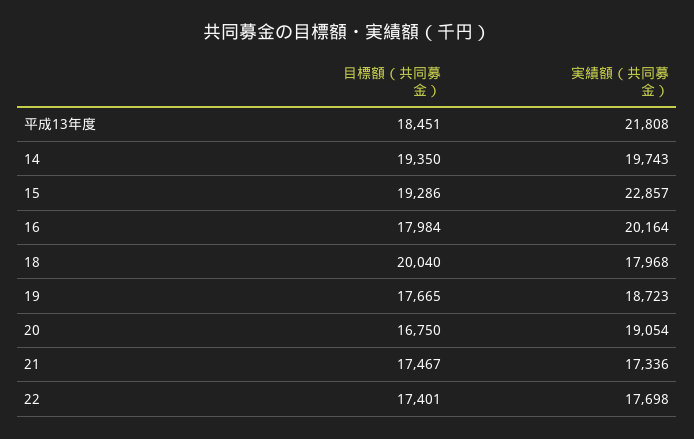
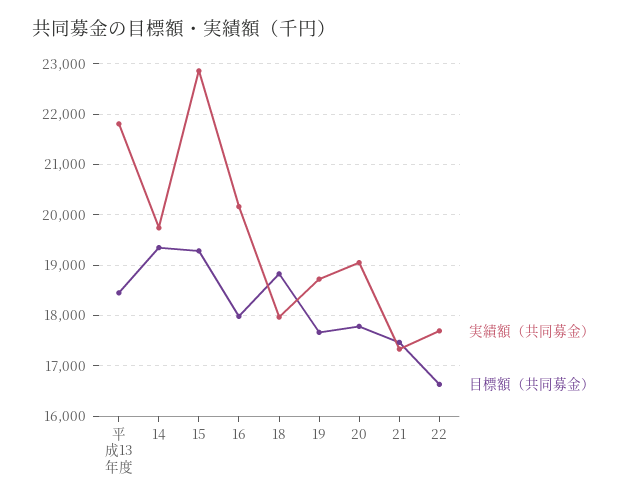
  {
    "目標額（共同募金）": {
      "平成13年度": 18451,
      "14": 19350,
      "15": 19286,
      "16": 17984,
-     "18": 20040,
+     "18": 18800,
      "19": 17665,
-     "20": 16750,
+     "20": 17800,
      "21": 17467,
-     "22": 17401
+     "22": 16600
    },
    "実績額（共同募金）": {
      "平成13年度": 21808,
      "14": 19743,
      "15": 22857,
      "16": 20164,
      "18": 17968,
      "19": 18723,
      "20": 19054,
      "21": 17336,
      "22": 17698
    }
  }

